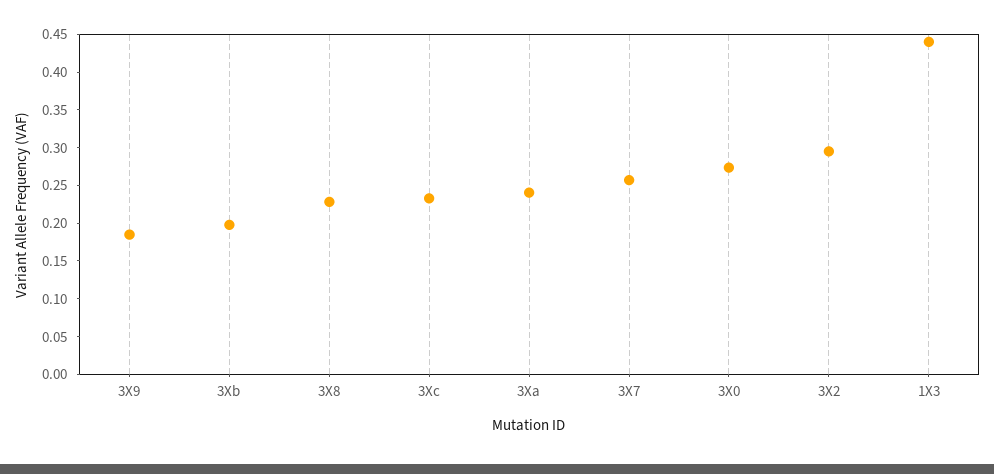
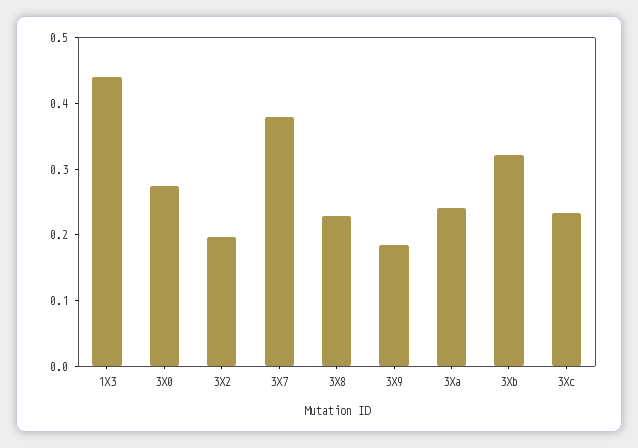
  {
    "3X9": 0.18,
-   "3Xb": 0.2,
+   "3Xb": 0.32,
    "3X8": 0.22,
    "3Xc": 0.24,
    "3Xa": 0.24,
-   "3X7": 0.25,
+   "3X7": 0.38,
    "3X0": 0.28,
-   "3X2": 0.3,
+   "3X2": 0.2,
    "1X3": 0.44
  }

